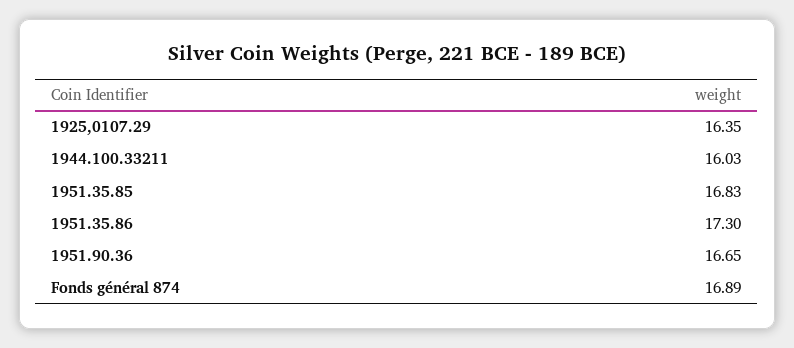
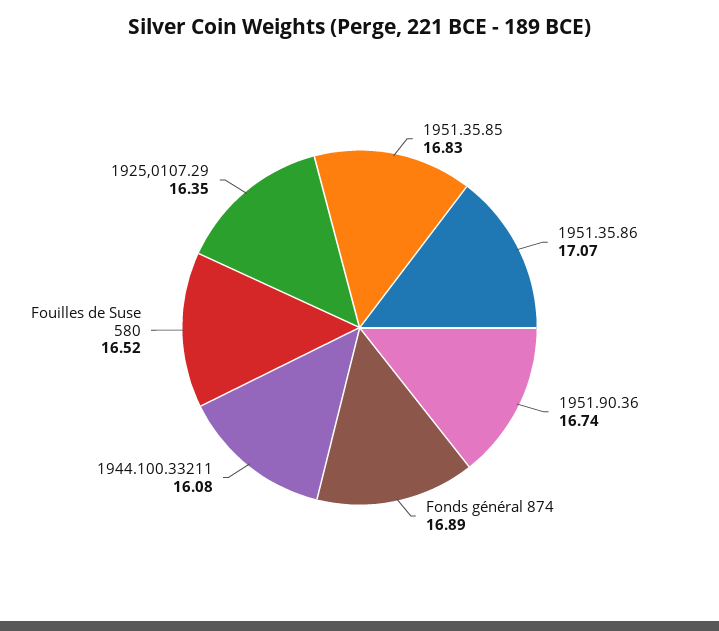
  {
    "1925,0107.29": 16.35,
-   "1944.100.33211": 16.03,
+   "1944.100.33211": 16.08,
    "1951.35.85": 16.83,
-   "1951.35.86": 17.3,
+   "1951.35.86": 17.07,
-   "1951.90.36": 16.65,
+   "1951.90.36": 16.74,
-   "Fonds général 874": 16.89
+   "Fonds général 874": 16.89,
+   "Fouilles de Suse 580": 16.52
  }

